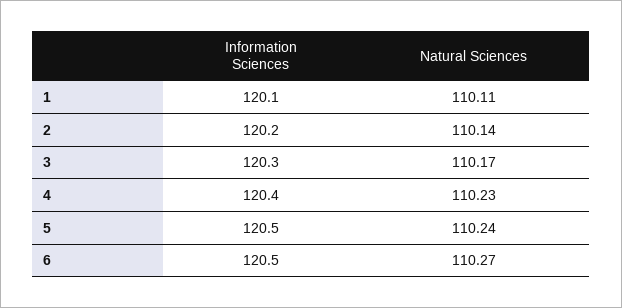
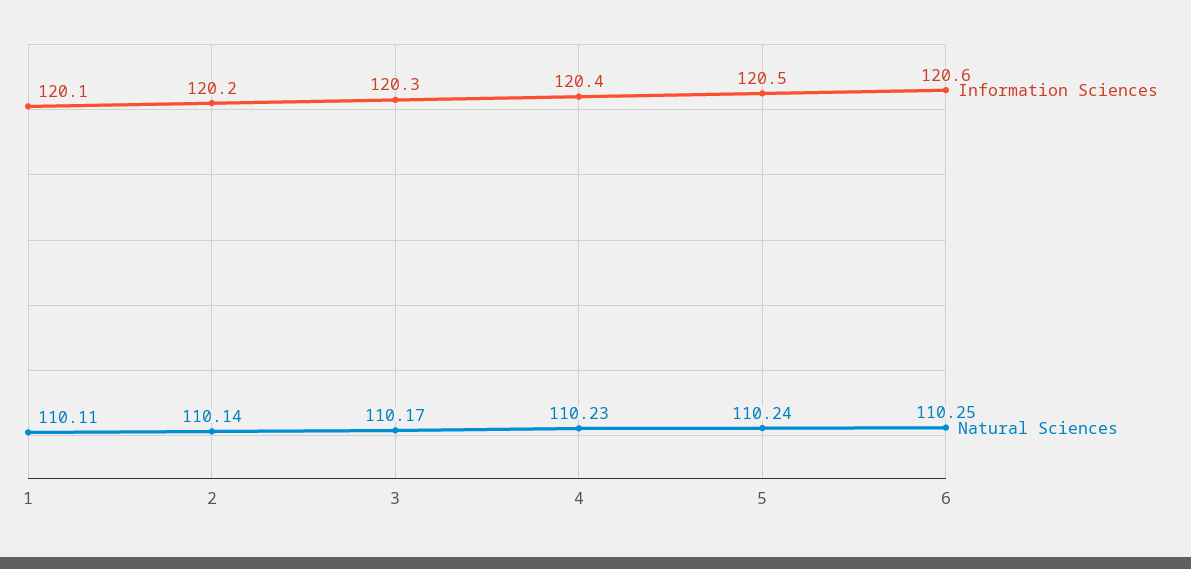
  {
    "Information Sciences": {
      "1": 120.1,
      "2": 120.2,
      "3": 120.3,
      "4": 120.4,
      "5": 120.5,
-     "6": 120.5
+     "6": 120.6
    },
    "Natural Sciences": {
      "1": 110.11,
      "2": 110.14,
      "3": 110.17,
      "4": 110.23,
      "5": 110.24,
-     "6": 110.27
+     "6": 110.25
    }
  }

